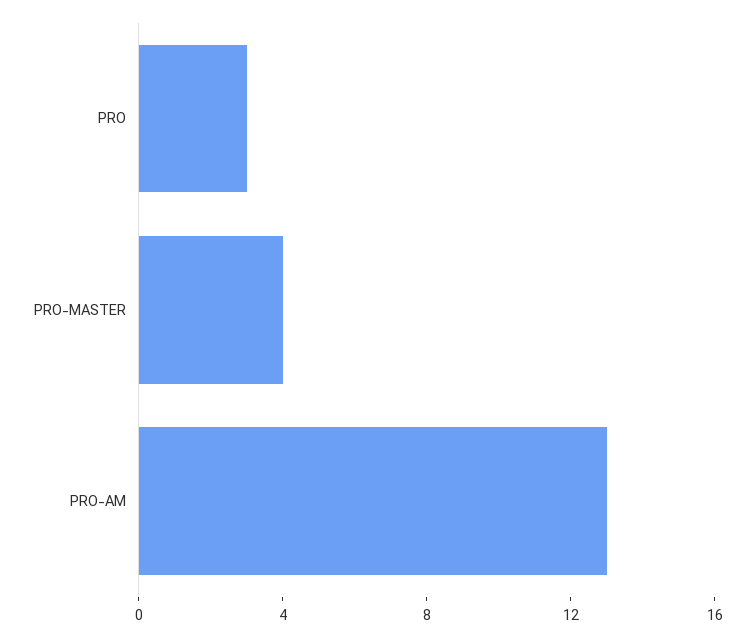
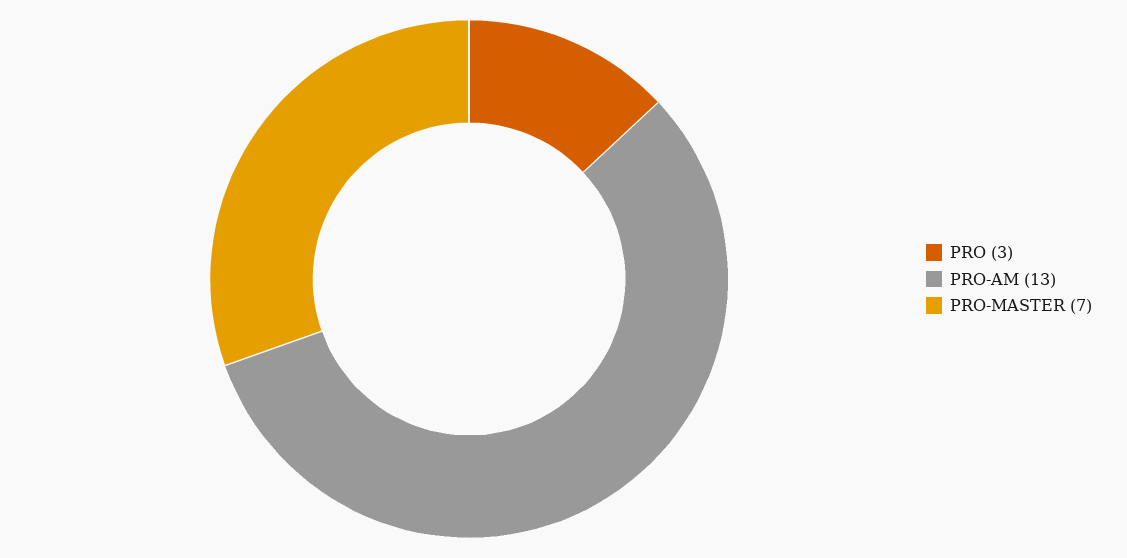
  {
    "PRO": 3,
-   "PRO-MASTER": 4,
+   "PRO-MASTER": 7,
    "PRO-AM": 13
  }

